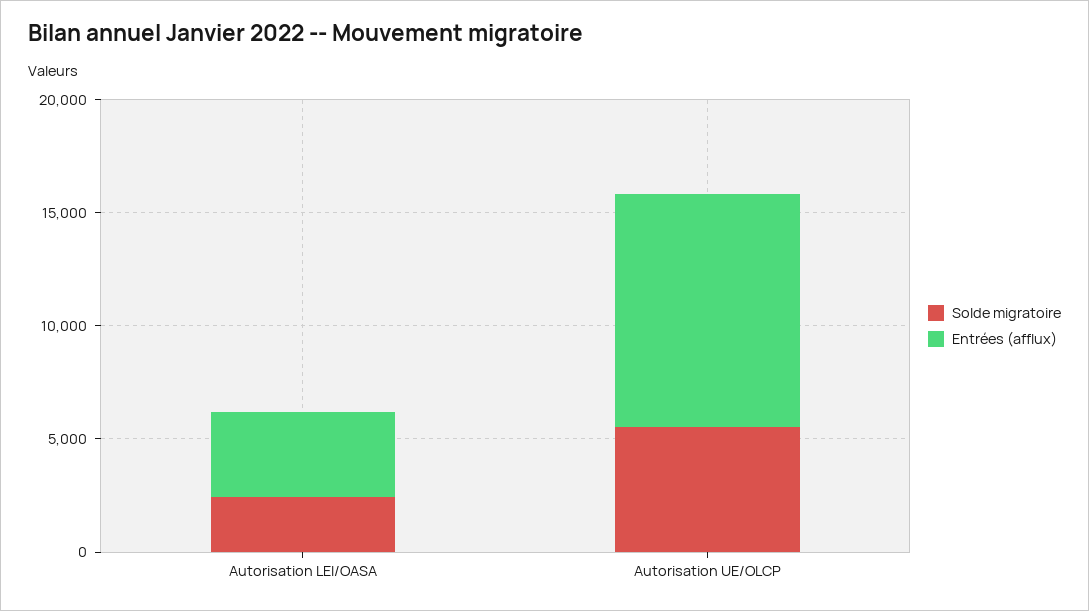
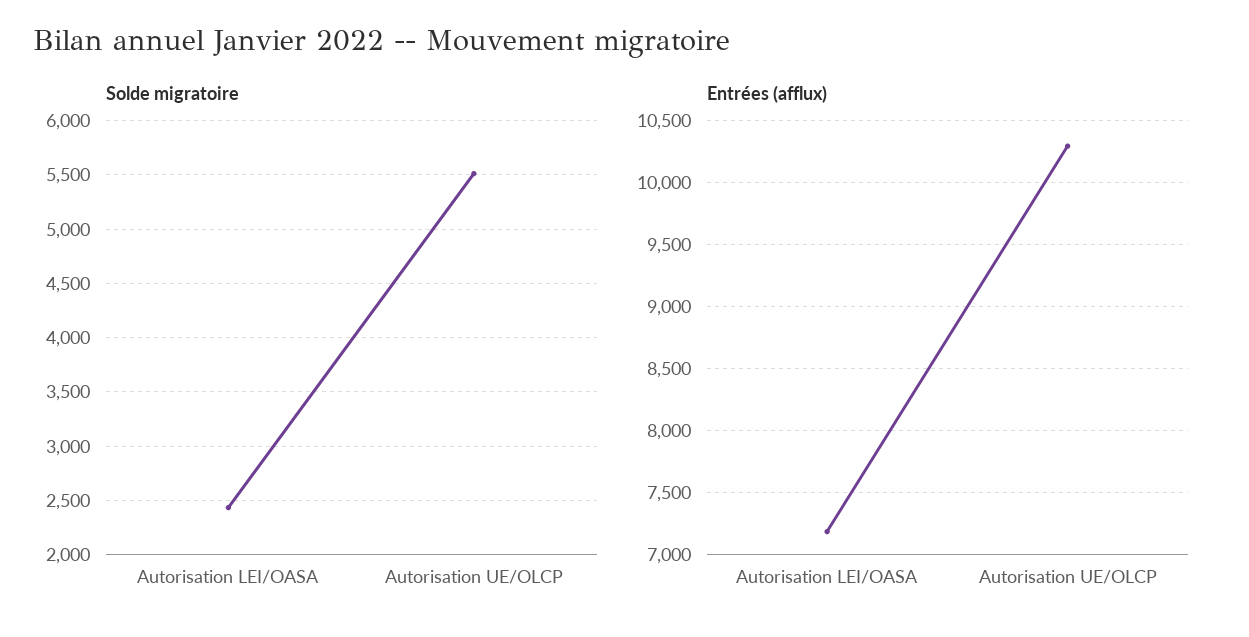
  {
    "Solde migratoire": {
      "Autorisation LEI/OASA": 2400,
      "Autorisation UE/OLCP": 5500
    },
    "Entrées (afflux)": {
-     "Autorisation LEI/OASA": 4000,
+     "Autorisation LEI/OASA": 7200,
      "Autorisation UE/OLCP": 10300
    }
  }

